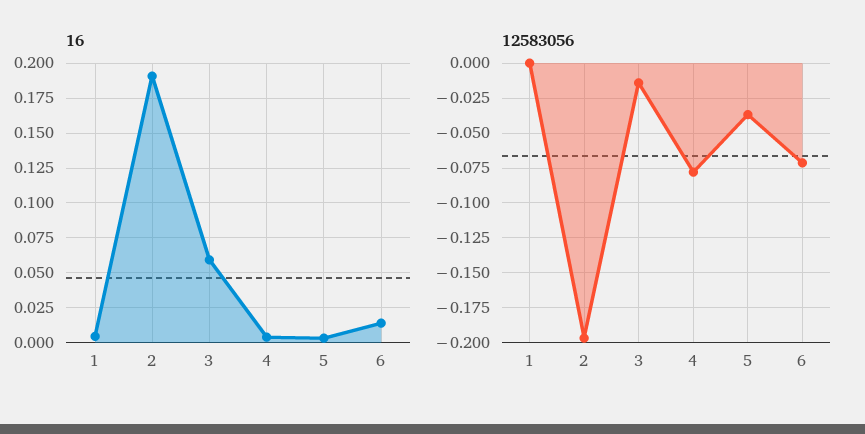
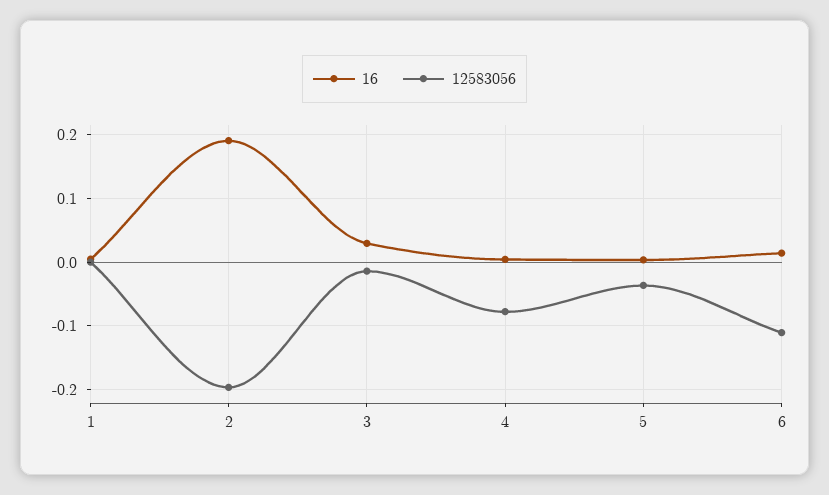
  {
    "16": {
      "1": 0.005,
      "2": 0.19,
-     "3": 0.06,
+     "3": 0.03,
      "4": 0.005,
      "5": 0.005,
      "6": 0.015
    },
    "12583056": {
      "1": 0,
      "2": -0.195,
      "3": -0.015,
      "4": -0.08,
      "5": -0.035,
-     "6": -0.07
+     "6": -0.11
    }
  }

